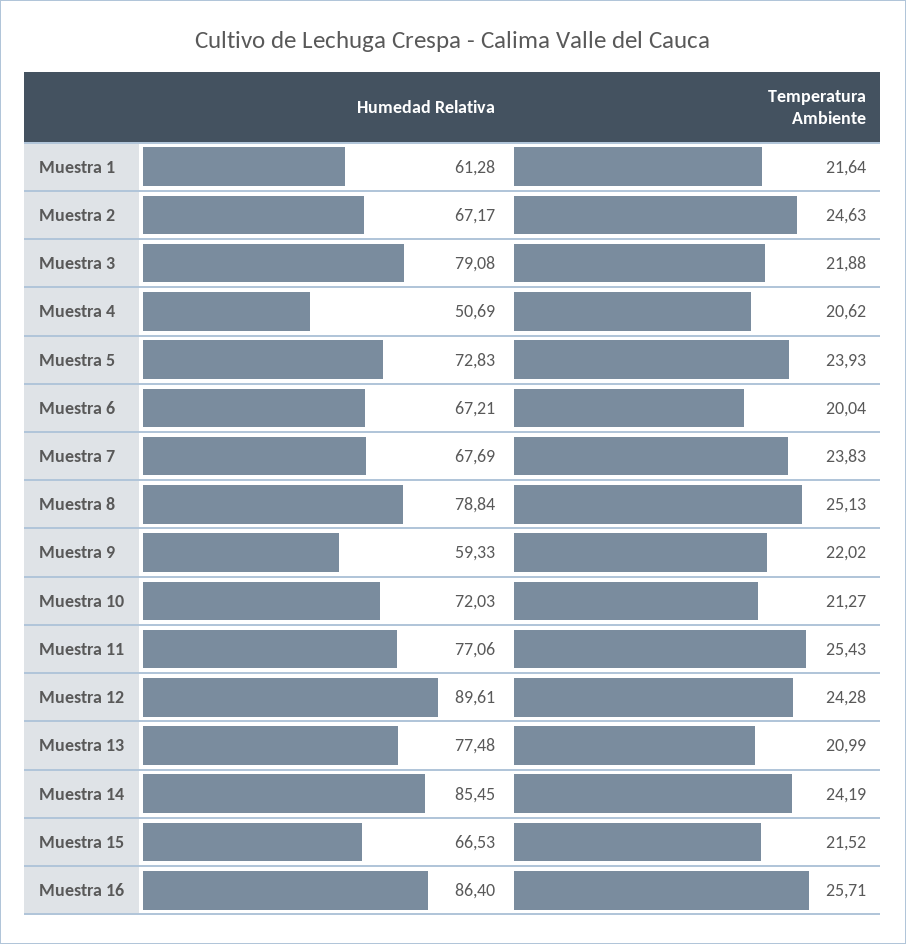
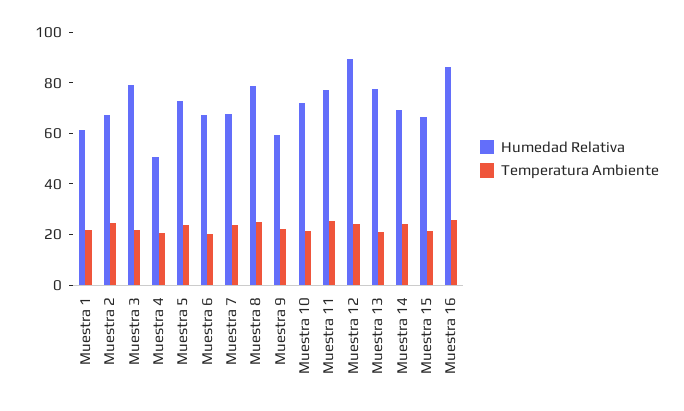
  {
    "Humedad Relativa": {
      "Muestra 1": 61.28,
      "Muestra 2": 67.17,
      "Muestra 3": 79.08,
      "Muestra 4": 50.69,
      "Muestra 5": 72.83,
      "Muestra 6": 67.21,
      "Muestra 7": 67.69,
      "Muestra 8": 78.84,
      "Muestra 9": 59.33,
      "Muestra 10": 72.03,
      "Muestra 11": 77.06,
      "Muestra 12": 89.61,
      "Muestra 13": 77.48,
-     "Muestra 14": 85.45,
+     "Muestra 14": 70,
      "Muestra 15": 66.53,
      "Muestra 16": 86.4
    },
    "Temperatura Ambiente": {
      "Muestra 1": 21.64,
      "Muestra 2": 24.63,
      "Muestra 3": 21.88,
      "Muestra 4": 20.62,
      "Muestra 5": 23.93,
      "Muestra 6": 20.04,
      "Muestra 7": 23.83,
      "Muestra 8": 25.13,
      "Muestra 9": 22.02,
      "Muestra 10": 21.27,
      "Muestra 11": 25.43,
      "Muestra 12": 24.28,
      "Muestra 13": 20.99,
      "Muestra 14": 24.19,
      "Muestra 15": 21.52,
      "Muestra 16": 25.71
    }
  }

